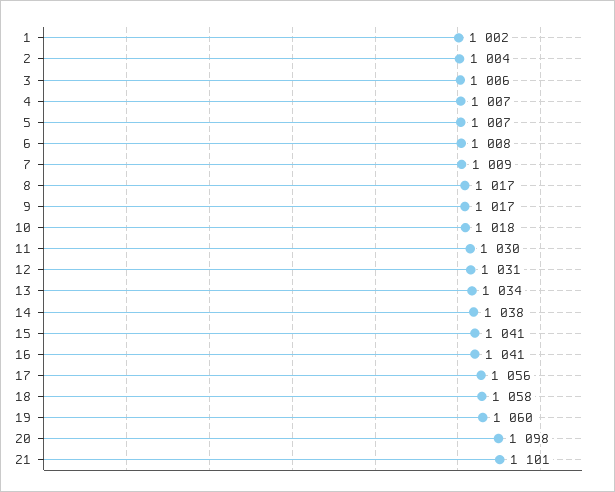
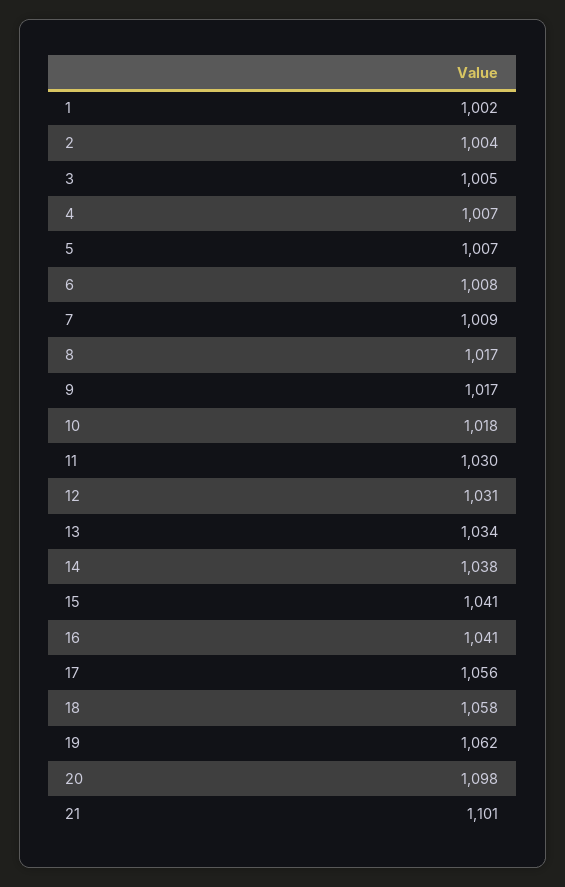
  {
    "1": 1002,
    "2": 1004,
-   "3": 1006,
+   "3": 1005,
    "4": 1007,
    "5": 1007,
    "6": 1008,
    "7": 1009,
    "8": 1017,
    "9": 1017,
    "10": 1018,
    "11": 1030,
    "12": 1031,
    "13": 1034,
    "14": 1038,
    "15": 1041,
    "16": 1041,
    "17": 1056,
    "18": 1058,
-   "19": 1060,
+   "19": 1062,
    "20": 1098,
    "21": 1101
  }

